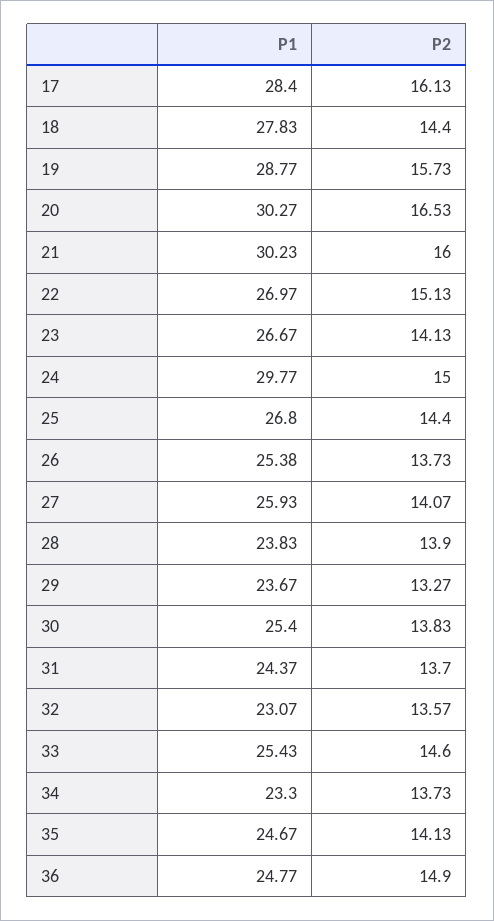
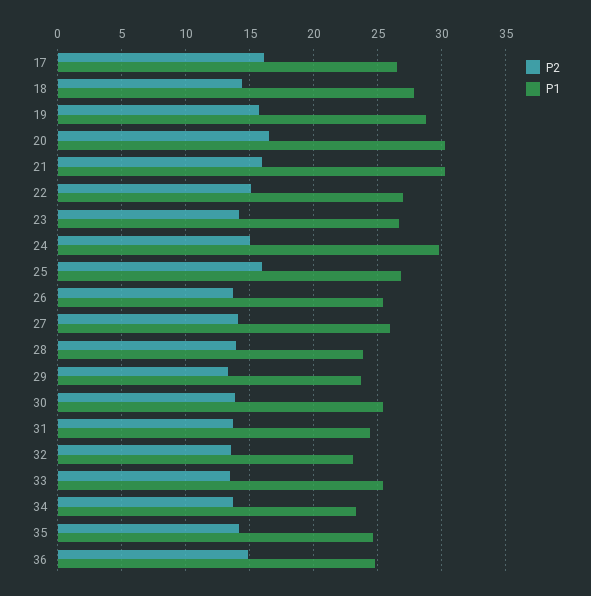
  {
    "P1": {
-     "17": 28.4,
+     "17": 26.5,
      "18": 27.83,
      "19": 28.77,
      "20": 30.27,
      "21": 30.23,
      "22": 26.97,
      "23": 26.67,
      "24": 29.77,
      "25": 26.8,
      "26": 25.38,
      "27": 25.93,
      "28": 23.83,
      "29": 23.67,
      "30": 25.4,
      "31": 24.37,
      "32": 23.07,
      "33": 25.43,
      "34": 23.3,
      "35": 24.67,
      "36": 24.77
    },
    "P2": {
      "17": 16.13,
      "18": 14.4,
      "19": 15.73,
      "20": 16.53,
      "21": 16,
      "22": 15.13,
      "23": 14.13,
      "24": 15,
-     "25": 14.4,
+     "25": 16,
      "26": 13.73,
      "27": 14.07,
      "28": 13.9,
      "29": 13.27,
      "30": 13.83,
      "31": 13.7,
      "32": 13.57,
-     "33": 14.6,
+     "33": 13.5,
      "34": 13.73,
      "35": 14.13,
      "36": 14.9
    }
  }

